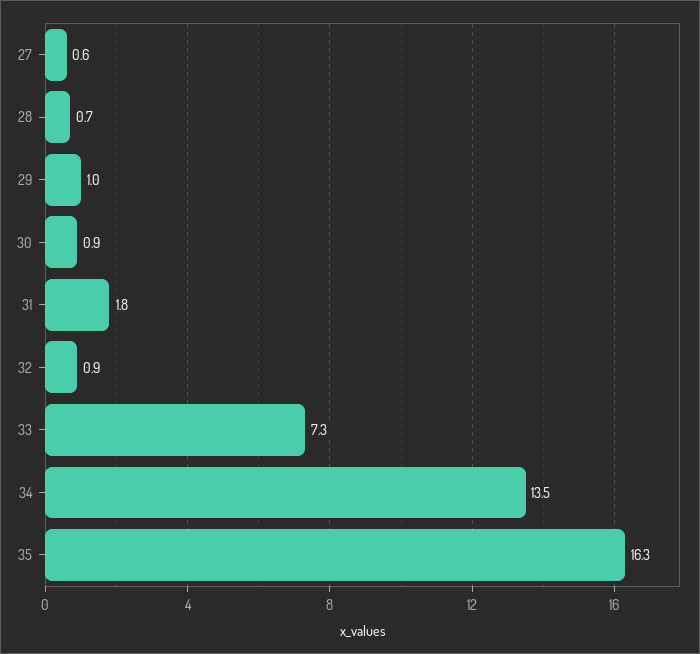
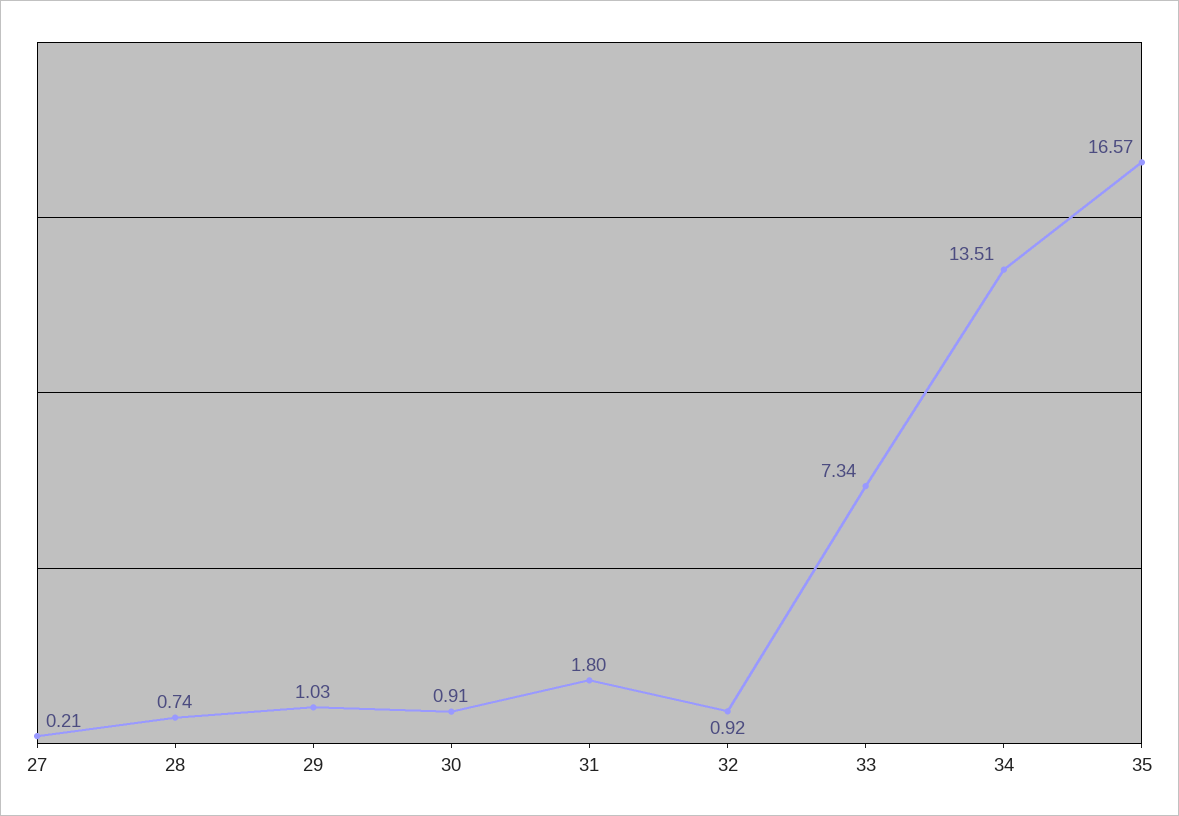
  {
-   "27": 0.6,
+   "27": 0.21,
    "28": 0.74,
    "29": 1.03,
    "30": 0.91,
    "31": 1.8,
    "32": 0.92,
    "33": 7.34,
    "34": 13.51,
-   "35": 16.3
+   "35": 16.57
  }

